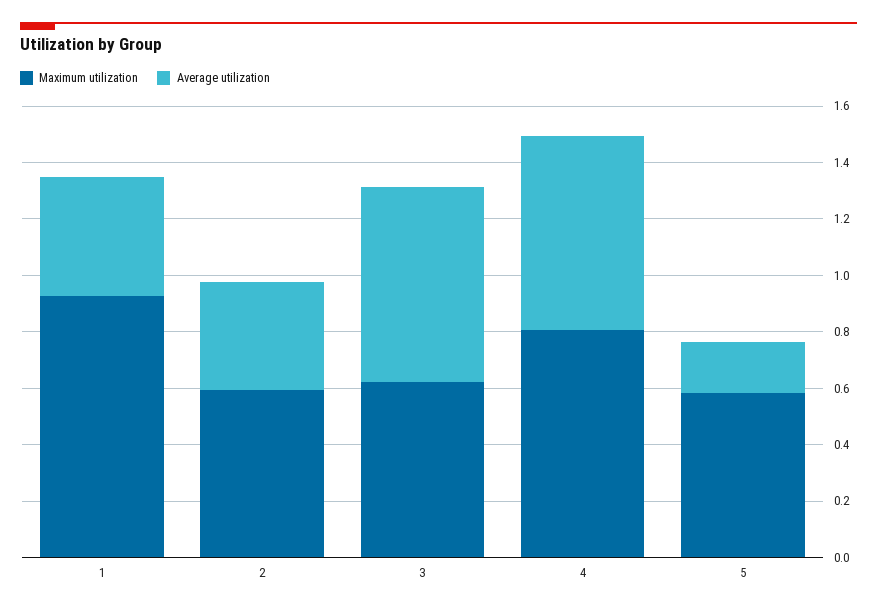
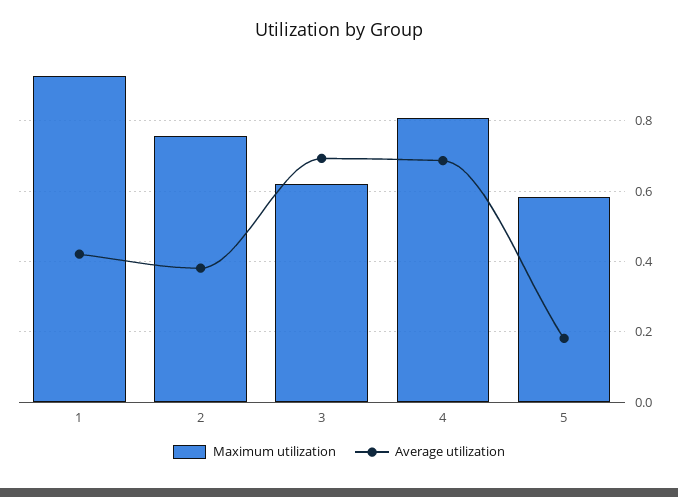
  {
    "Maximum utilization": {
      "1": 0.92,
-     "2": 0.6,
+     "2": 0.76,
      "3": 0.62,
      "4": 0.8,
      "5": 0.58
    },
    "Average utilization": {
      "1": 0.42,
      "2": 0.38,
      "3": 0.7,
      "4": 0.68,
      "5": 0.18
    }
  }

